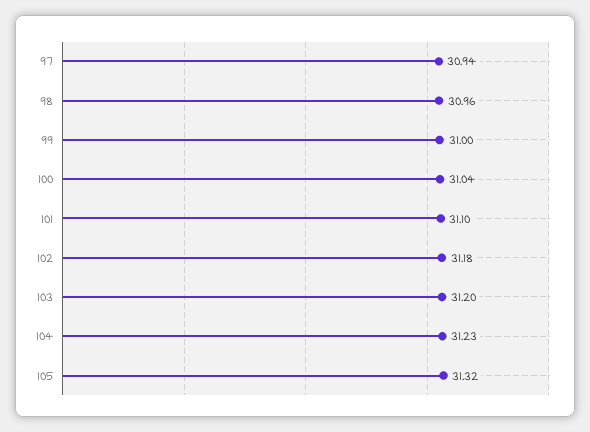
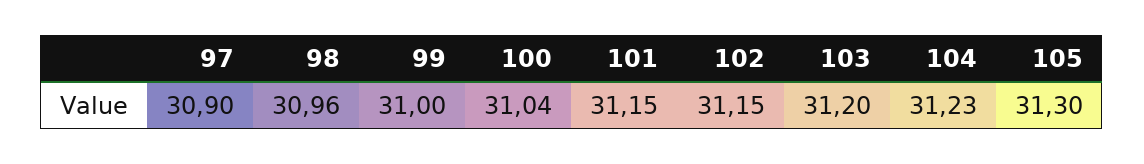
  {
-   "97": 30.94,
+   "97": 30.9,
    "98": 30.96,
    "99": 31,
    "100": 31.04,
-   "101": 31.1,
+   "101": 31.15,
-   "102": 31.18,
+   "102": 31.15,
    "103": 31.2,
    "104": 31.23,
-   "105": 31.32
+   "105": 31.3
  }

